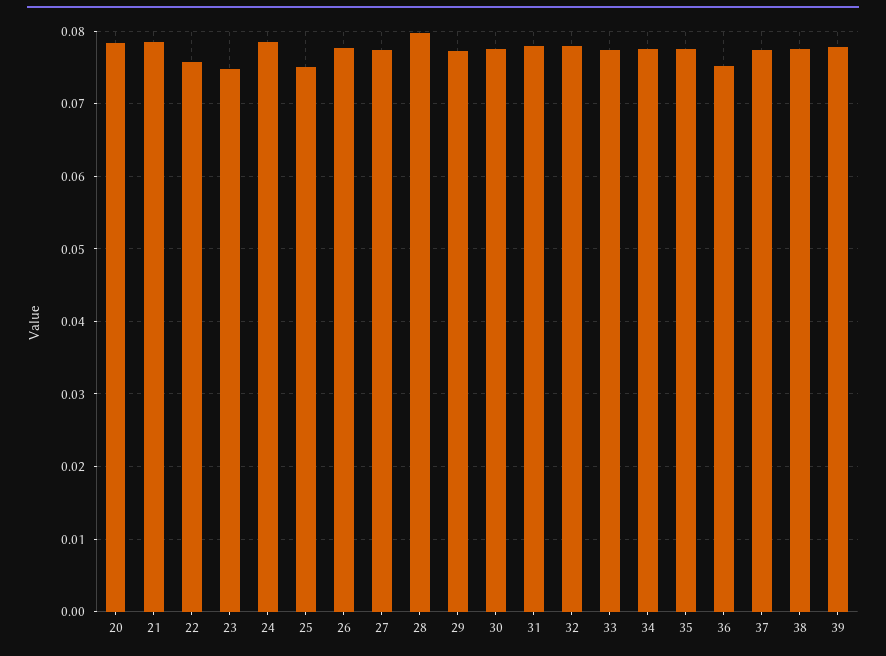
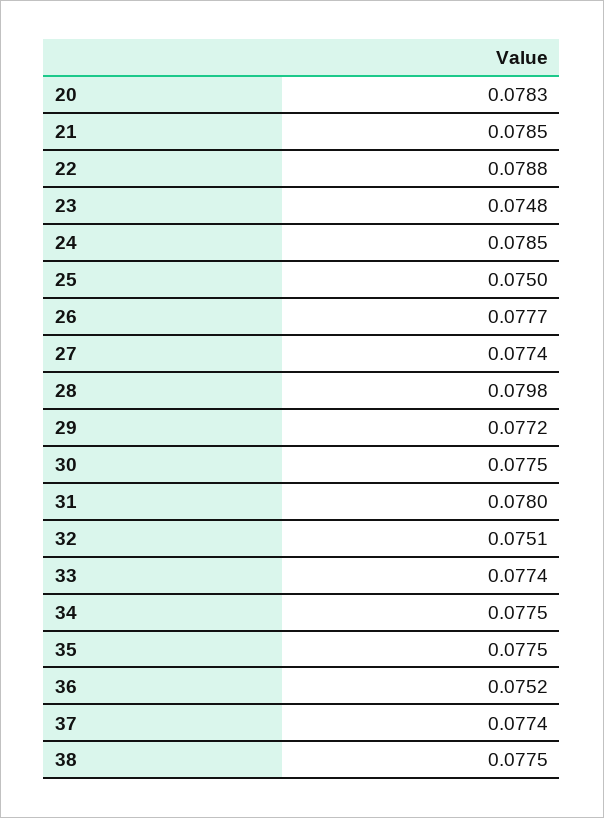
  {
    "20": 0.0783,
    "21": 0.0785,
-   "22": 0.076,
+   "22": 0.0788,
    "23": 0.0748,
    "24": 0.0785,
    "25": 0.075,
    "26": 0.0777,
    "27": 0.0774,
    "28": 0.0798,
    "29": 0.0772,
    "30": 0.0775,
    "31": 0.078,
-   "32": 0.078,
+   "32": 0.0751,
    "33": 0.0774,
    "34": 0.0775,
    "35": 0.0775,
    "36": 0.0752,
    "37": 0.0774,
-   "38": 0.0775,
+   "38": 0.0775
-   "39": 0.078
  }

